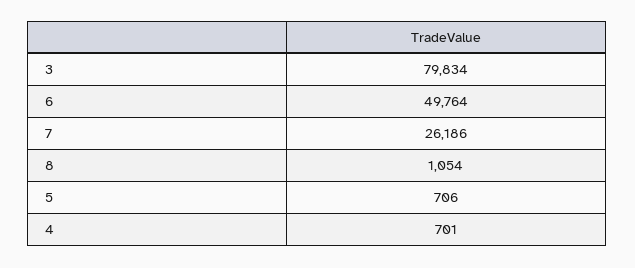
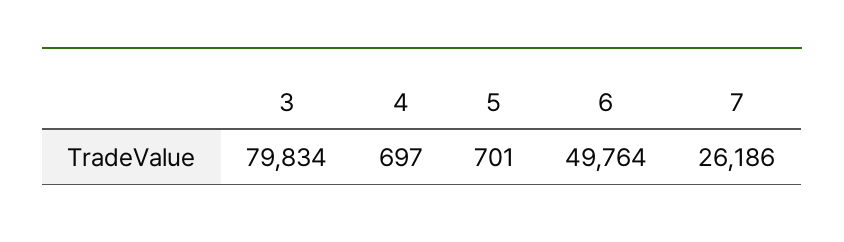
  {
    "3": 79834,
    "6": 49764,
    "7": 26186,
-   "8": 1054,
-   "5": 706,
+   "5": 701,
-   "4": 701
+   "4": 697
  }

